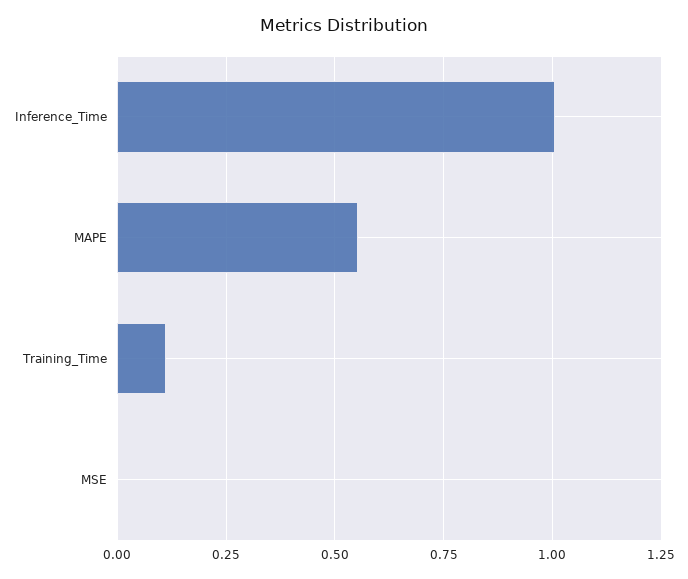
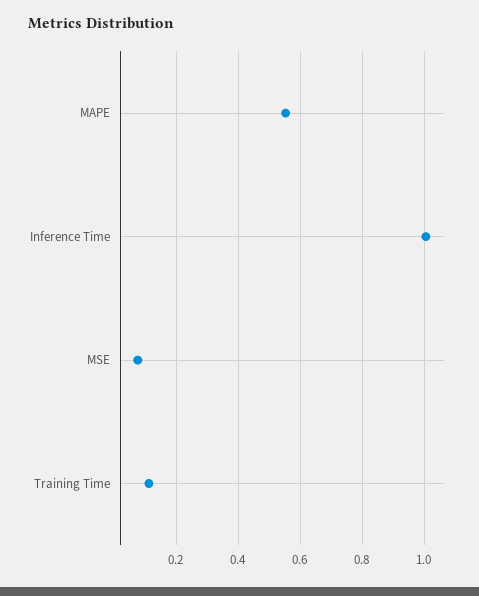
  {
    "Inference_Time": 1,
    "MAPE": 0.56,
    "Training_Time": 0.12,
-   "MSE": 0
+   "MSE": 0.08
  }

